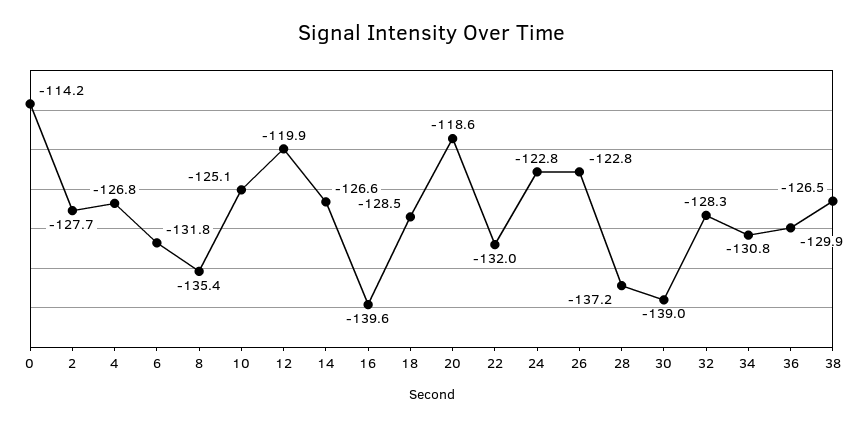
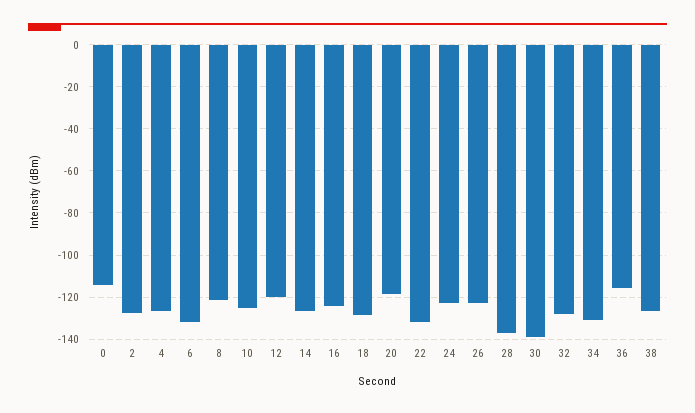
  {
    "0": -114.2,
    "2": -127.7,
    "4": -126.8,
    "6": -131.8,
-   "8": -135.4,
+   "8": -120,
    "10": -125.1,
    "12": -119.9,
    "14": -126.6,
-   "16": -139.6,
+   "16": -125,
    "18": -128.5,
    "20": -118.6,
    "22": -132,
    "24": -122.8,
    "26": -122.8,
    "28": -137.2,
    "30": -139,
    "32": -128.3,
    "34": -130.8,
-   "36": -129.9,
+   "36": -115,
    "38": -126.5
  }

